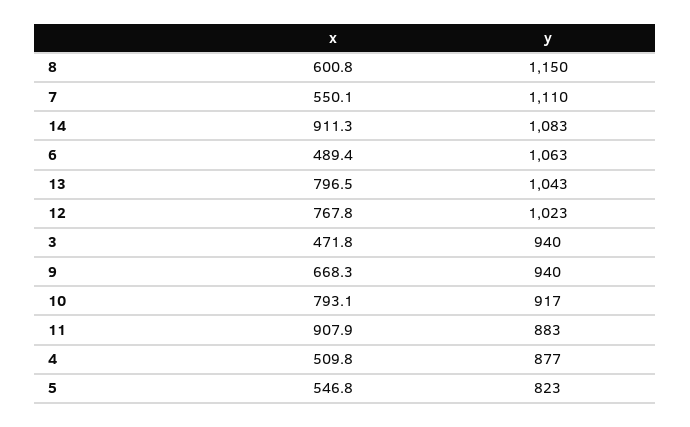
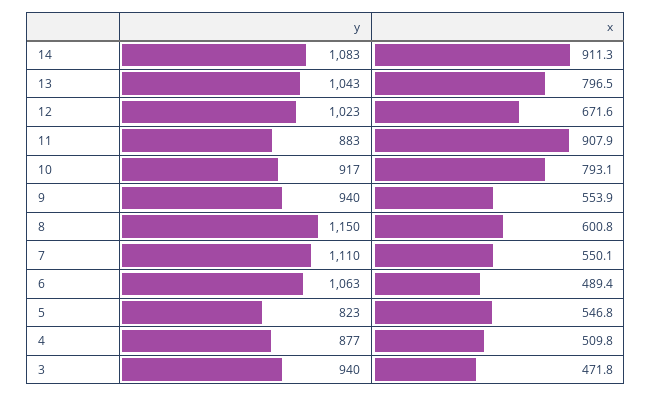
  {
    "x": {
      "8": 600.8,
      "7": 550.1,
      "14": 911.3,
      "6": 489.4,
      "13": 796.5,
-     "12": 767.8,
+     "12": 671.6,
      "3": 471.8,
-     "9": 668.3,
+     "9": 553.9,
      "10": 793.1,
      "11": 907.9,
      "4": 509.8,
      "5": 546.8
    },
    "y": {
      "8": 1150,
      "7": 1110,
      "14": 1083,
      "6": 1063,
      "13": 1043,
      "12": 1023,
      "3": 940,
      "9": 940,
      "10": 917,
      "11": 883,
      "4": 877,
      "5": 823
    }
  }

